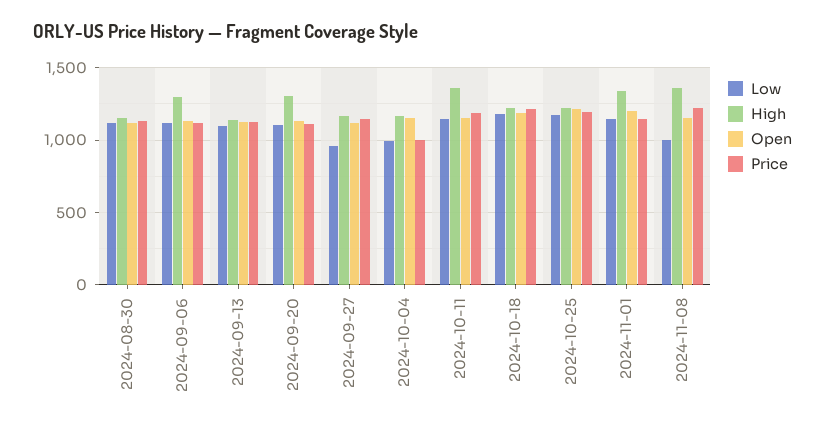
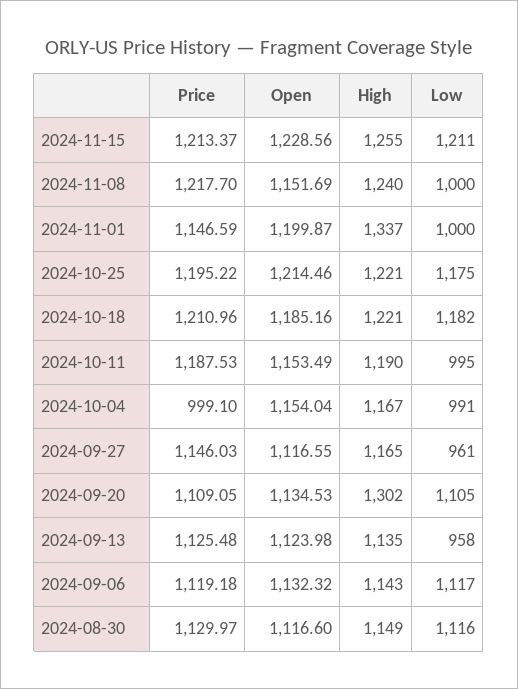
  {
    "Low": {
      "2024-08-30": 1116,
      "2024-09-06": 1117,
-     "2024-09-13": 1100,
+     "2024-09-13": 958,
      "2024-09-20": 1105,
      "2024-09-27": 961,
      "2024-10-04": 991,
-     "2024-10-11": 1150,
+     "2024-10-11": 995,
      "2024-10-18": 1182,
      "2024-10-25": 1175,
-     "2024-11-01": 1150,
+     "2024-11-01": 1000,
-     "2024-11-08": 1000
+     "2024-11-08": 1000,
+     "2024-11-15": 1211
    },
    "High": {
      "2024-08-30": 1149,
-     "2024-09-06": 1300,
+     "2024-09-06": 1143,
      "2024-09-13": 1135,
      "2024-09-20": 1302,
      "2024-09-27": 1165,
      "2024-10-04": 1167,
-     "2024-10-11": 1350,
+     "2024-10-11": 1190,
      "2024-10-18": 1221,
      "2024-10-25": 1221,
      "2024-11-01": 1337,
-     "2024-11-08": 1350
+     "2024-11-08": 1240,
+     "2024-11-15": 1255
    },
    "Open": {
      "2024-08-30": 1116.6,
      "2024-09-06": 1132.32,
      "2024-09-13": 1123.98,
      "2024-09-20": 1134.53,
      "2024-09-27": 1116.55,
      "2024-10-04": 1154.04,
      "2024-10-11": 1153.49,
      "2024-10-18": 1185.16,
      "2024-10-25": 1214.46,
      "2024-11-01": 1199.87,
-     "2024-11-08": 1151.69
+     "2024-11-08": 1151.69,
+     "2024-11-15": 1228.56
    },
    "Price": {
      "2024-08-30": 1129.97,
      "2024-09-06": 1119.18,
      "2024-09-13": 1125.48,
      "2024-09-20": 1109.05,
      "2024-09-27": 1146.03,
      "2024-10-04": 999.1,
      "2024-10-11": 1187.53,
      "2024-10-18": 1210.96,
      "2024-10-25": 1195.22,
      "2024-11-01": 1146.59,
-     "2024-11-08": 1217.7
+     "2024-11-08": 1217.7,
+     "2024-11-15": 1213.37
    }
  }

